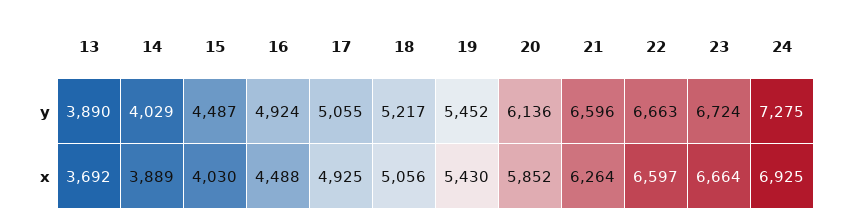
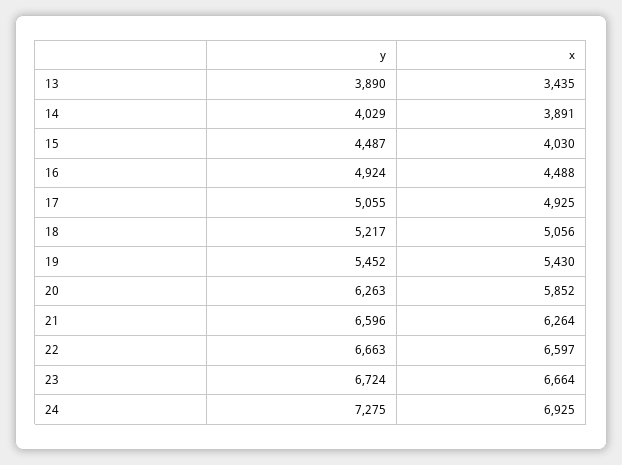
  {
    "13": {
      "y": 3890,
-     "x": 3692
+     "x": 3435
    },
    "14": {
      "y": 4029,
-     "x": 3889
+     "x": 3891
    },
    "15": {
      "y": 4487,
      "x": 4030
    },
    "16": {
      "y": 4924,
      "x": 4488
    },
    "17": {
      "y": 5055,
      "x": 4925
    },
    "18": {
      "y": 5217,
      "x": 5056
    },
    "19": {
      "y": 5452,
      "x": 5430
    },
    "20": {
-     "y": 6136,
+     "y": 6263,
      "x": 5852
    },
    "21": {
      "y": 6596,
      "x": 6264
    },
    "22": {
      "y": 6663,
      "x": 6597
    },
    "23": {
      "y": 6724,
      "x": 6664
    },
    "24": {
      "y": 7275,
      "x": 6925
    }
  }

